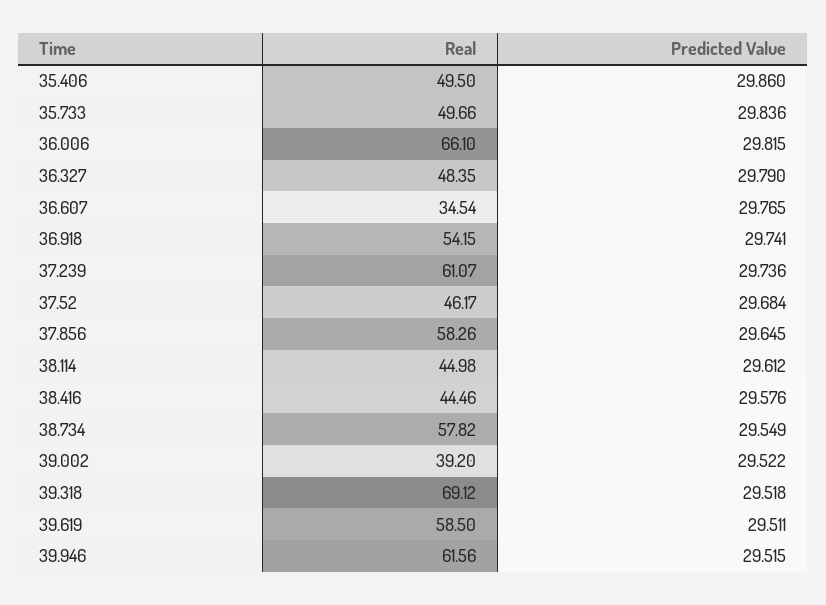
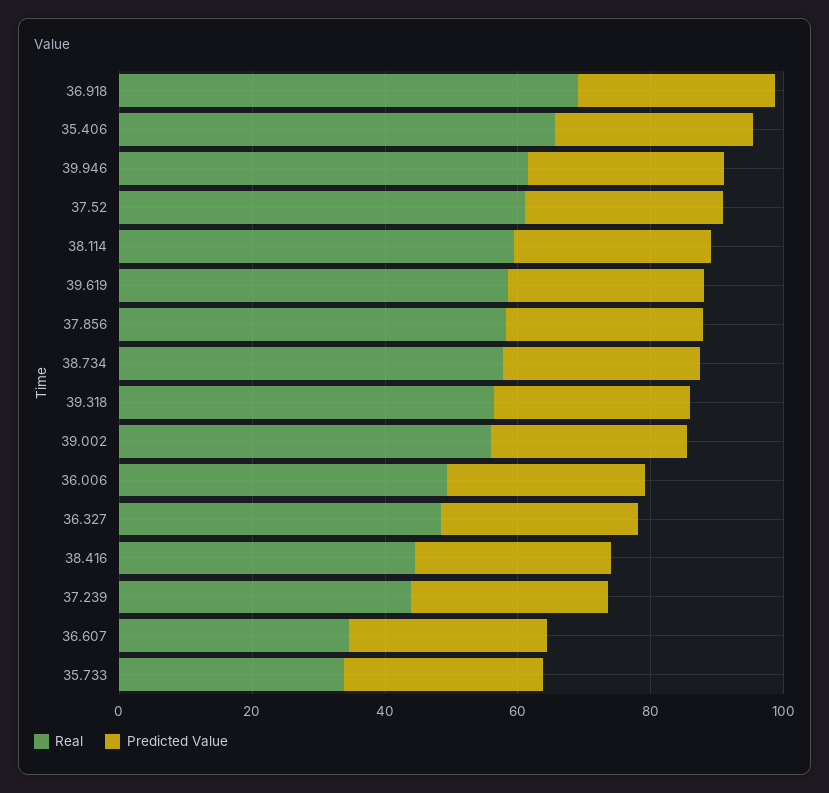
  {
    "Real": {
-     "35.406": 49.5,
+     "35.406": 65,
-     "35.733": 49.66,
+     "35.733": 35,
-     "36.006": 66.1,
+     "36.006": 50,
      "36.327": 48.35,
      "36.607": 34.54,
-     "36.918": 54.15,
+     "36.918": 70,
-     "37.239": 61.07,
+     "37.239": 45,
-     "37.52": 46.17,
+     "37.52": 60,
      "37.856": 58.26,
-     "38.114": 44.98,
+     "38.114": 60,
      "38.416": 44.46,
      "38.734": 57.82,
-     "39.002": 39.2,
+     "39.002": 55,
-     "39.318": 69.12,
+     "39.318": 55,
      "39.619": 58.5,
      "39.946": 61.56
    },
    "Predicted Value": {
      "35.406": 29.86,
      "35.733": 29.836,
      "36.006": 29.815,
      "36.327": 29.79,
      "36.607": 29.765,
      "36.918": 29.741,
      "37.239": 29.736,
      "37.52": 29.684,
      "37.856": 29.645,
      "38.114": 29.612,
      "38.416": 29.576,
      "38.734": 29.549,
      "39.002": 29.522,
      "39.318": 29.518,
      "39.619": 29.511,
      "39.946": 29.515
    }
  }

